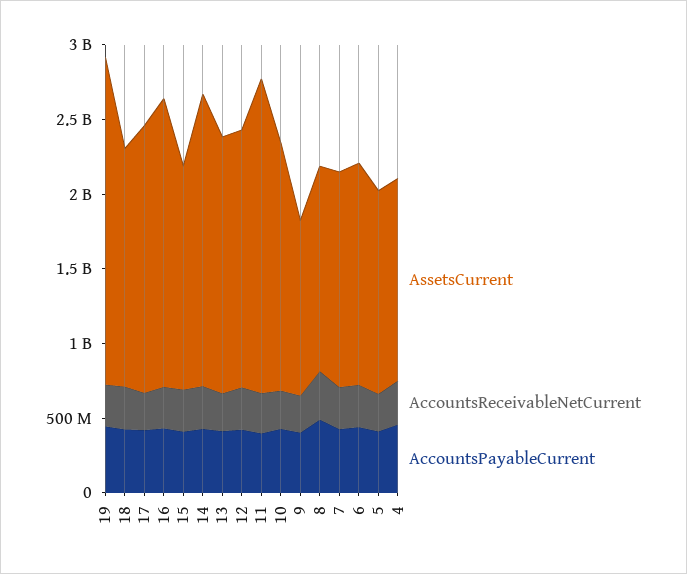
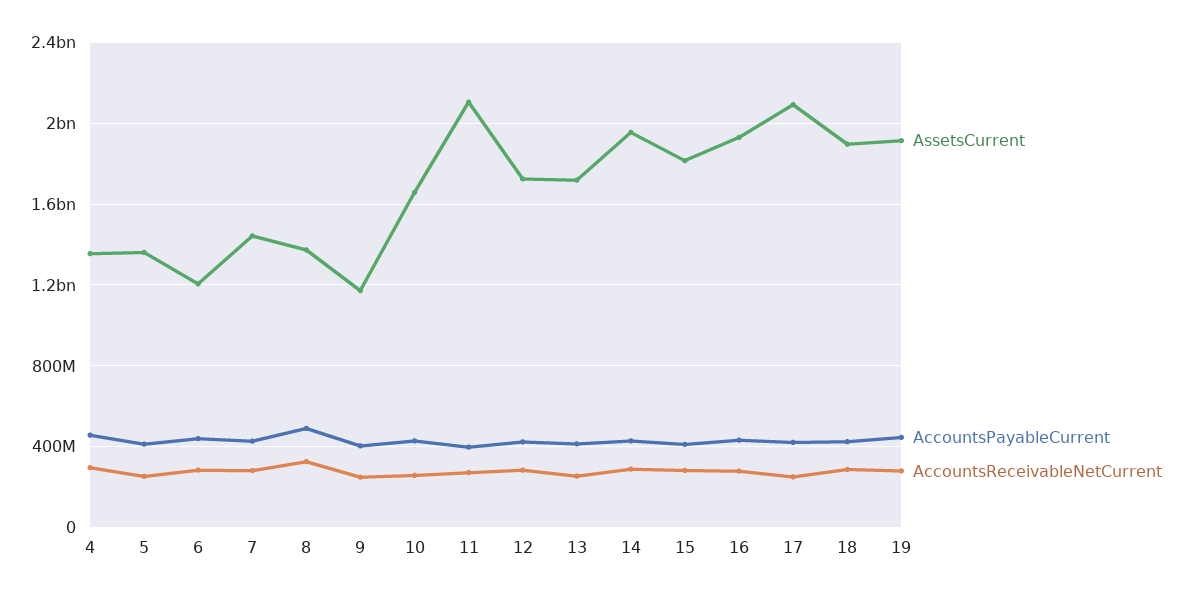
  {
    "AssetsCurrent": {
-     "19": 2200000000,
+     "19": 1900000000,
-     "18": 1600000000,
+     "18": 1900000000,
-     "17": 1800000000,
+     "17": 2100000000,
      "16": 1950000000,
-     "15": 1500000000,
+     "15": 1800000000,
      "14": 1950000000,
      "13": 1700000000,
      "12": 1700000000,
      "11": 2100000000,
      "10": 1650000000,
      "9": 1150000000,
      "8": 1350000000,
      "7": 1450000000,
-     "6": 1500000000,
+     "6": 1200000000,
      "5": 1350000000,
      "4": 1350000000
    },
    "AccountsReceivableNetCurrent": {
      "19": 300000000,
      "18": 300000000,
      "17": 250000000,
      "16": 300000000,
      "15": 300000000,
      "14": 300000000,
      "13": 250000000,
      "12": 300000000,
      "11": 250000000,
      "10": 250000000,
      "9": 250000000,
      "8": 350000000,
      "7": 300000000,
      "6": 300000000,
      "5": 250000000,
      "4": 300000000
    },
    "AccountsPayableCurrent": {
      "19": 450000000,
      "18": 400000000,
      "17": 400000000,
      "16": 450000000,
      "15": 400000000,
      "14": 450000000,
      "13": 400000000,
      "12": 400000000,
      "11": 400000000,
      "10": 450000000,
      "9": 400000000,
      "8": 500000000,
      "7": 450000000,
      "6": 450000000,
      "5": 400000000,
      "4": 450000000
    }
  }

